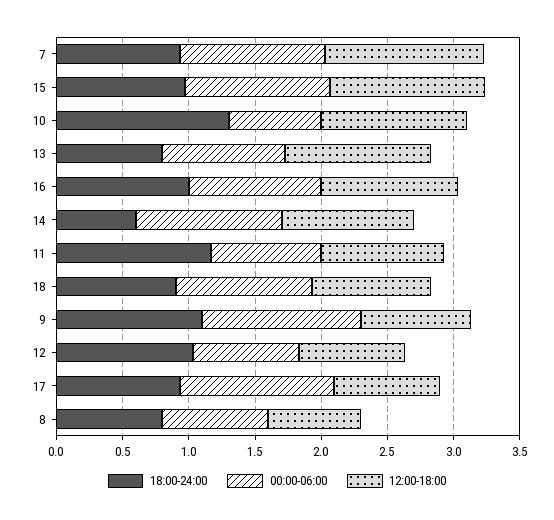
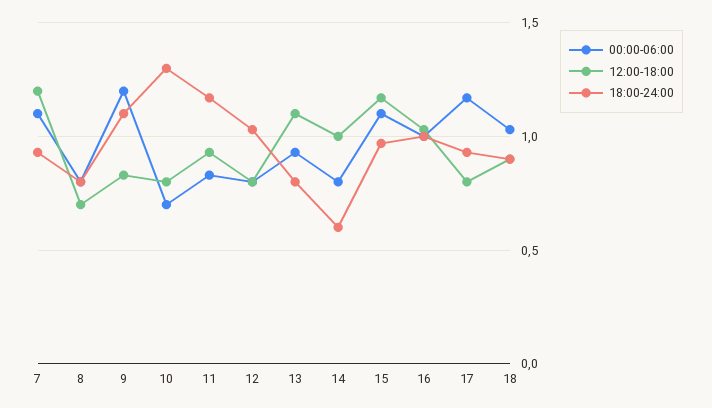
  {
    "18:00-24:00": {
      "7": 0.95,
      "15": 0.95,
      "10": 1.3,
      "13": 0.8,
      "16": 1,
      "14": 0.6,
      "11": 1.15,
      "18": 0.9,
      "9": 1.1,
      "12": 1.05,
      "17": 0.95,
      "8": 0.8
    },
    "00:00-06:00": {
      "7": 1.1,
      "15": 1.1,
      "10": 0.7,
      "13": 0.95,
      "16": 1,
-     "14": 1.1,
+     "14": 0.8,
      "11": 0.85,
      "18": 1.05,
      "9": 1.2,
      "12": 0.8,
      "17": 1.15,
      "8": 0.8
    },
    "12:00-18:00": {
      "7": 1.2,
      "15": 1.15,
-     "10": 1.1,
+     "10": 0.8,
      "13": 1.1,
      "16": 1.05,
      "14": 1,
      "11": 0.95,
      "18": 0.9,
      "9": 0.85,
      "12": 0.8,
      "17": 0.8,
      "8": 0.7
    }
  }

